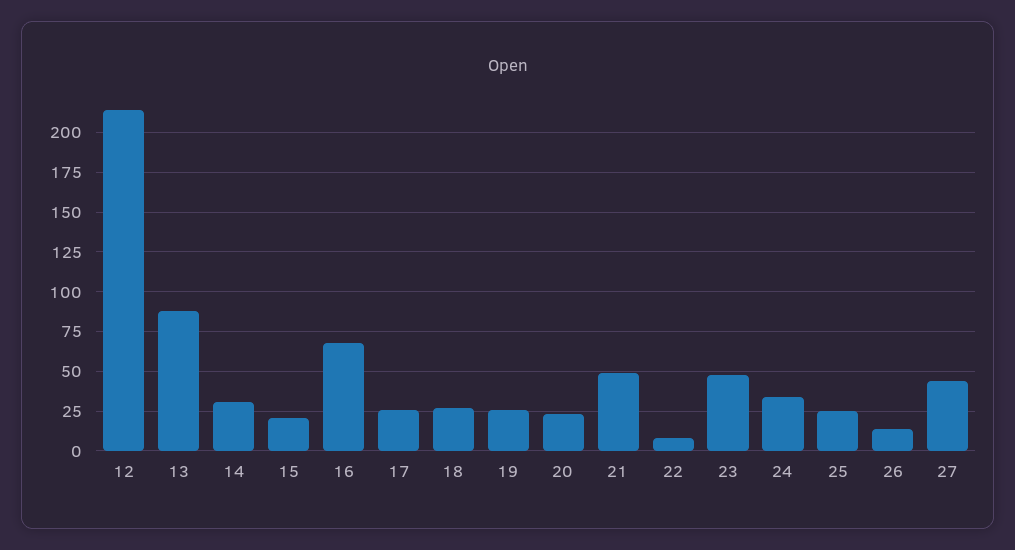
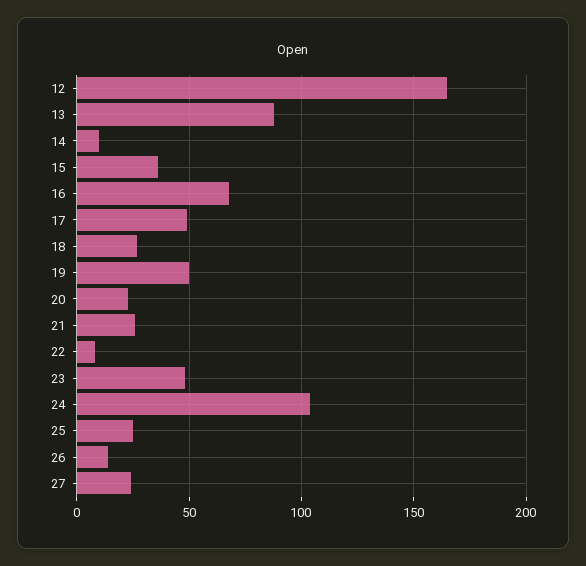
  {
-   "12": 215,
+   "12": 165,
    "13": 90,
-   "14": 30,
+   "14": 10,
-   "15": 20,
+   "15": 35,
    "16": 70,
-   "17": 25,
+   "17": 50,
    "18": 25,
-   "19": 25,
+   "19": 50,
    "20": 25,
-   "21": 50,
+   "21": 25,
    "22": 10,
    "23": 50,
-   "24": 35,
+   "24": 105,
    "25": 25,
    "26": 15,
-   "27": 45
+   "27": 25
  }

